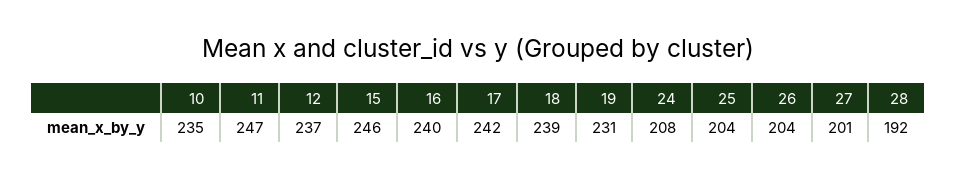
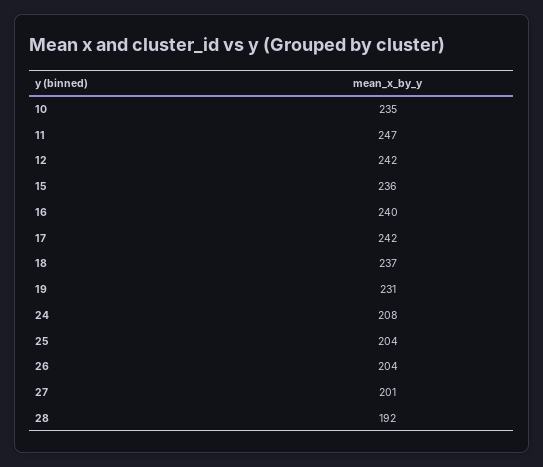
  {
    "10": 235,
    "11": 247,
-   "12": 237,
+   "12": 242,
-   "15": 246,
+   "15": 236,
    "16": 240,
    "17": 242,
-   "18": 239,
+   "18": 237,
    "19": 231,
    "24": 208,
    "25": 204,
    "26": 204,
    "27": 201,
    "28": 192
  }

